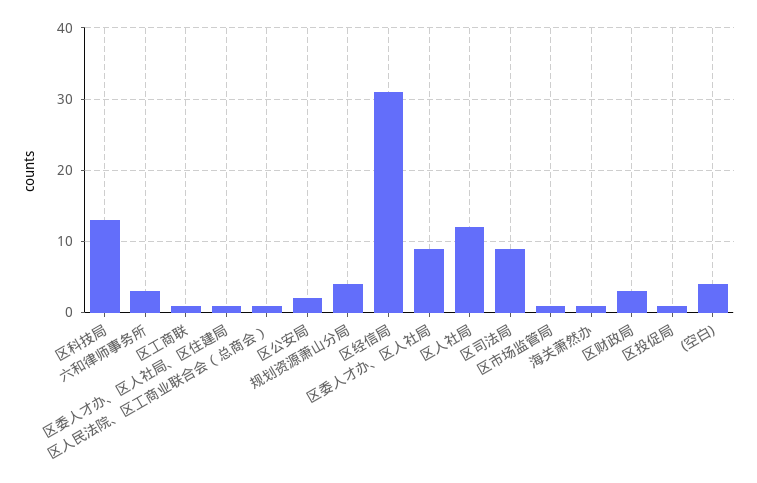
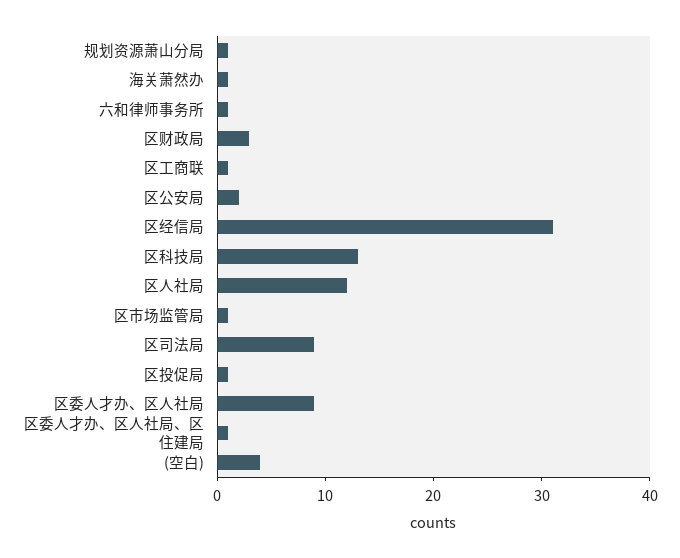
  {
    "区科技局": 13,
-   "六和律师事务所": 3,
+   "六和律师事务所": 1,
    "区工商联": 1,
    "区委人才办、区人社局、区住建局": 1,
-   "区人民法院、区工商业联合会（总商会）": 1,
    "区公安局": 2,
-   "规划资源萧山分局": 4,
+   "规划资源萧山分局": 1,
    "区经信局": 31,
    "区委人才办、区人社局": 9,
    "区人社局": 12,
    "区司法局": 9,
    "区市场监管局": 1,
    "海关萧然办": 1,
    "区财政局": 3,
    "区投促局": 1,
    "(空白)": 4
  }

